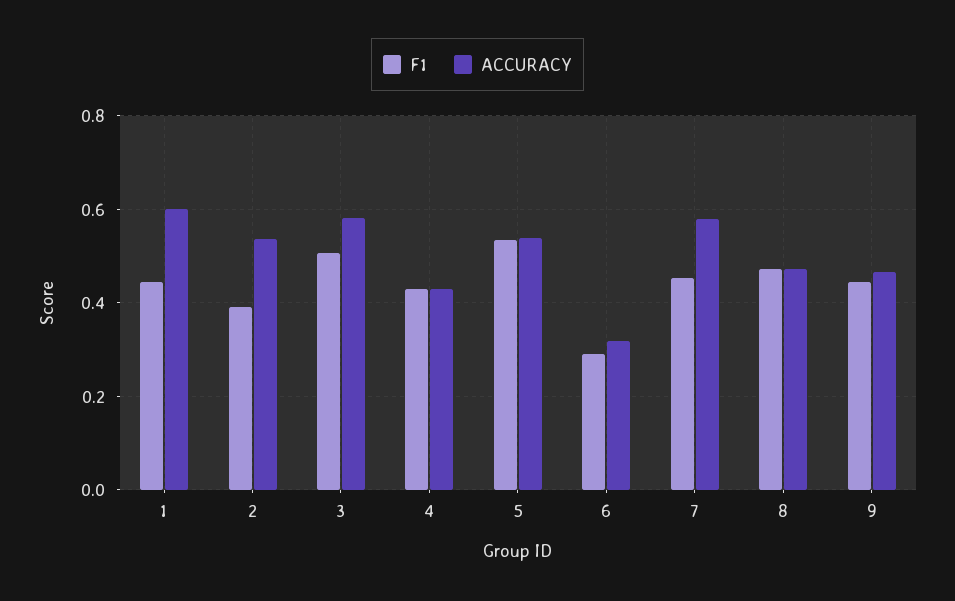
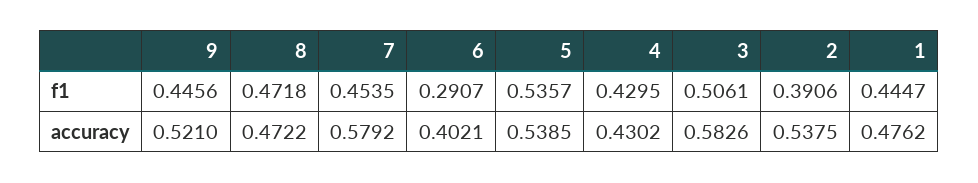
  {
    "F1": {
      "1": 0.4447,
      "2": 0.3906,
      "3": 0.5061,
      "4": 0.4295,
      "5": 0.5357,
      "6": 0.2907,
      "7": 0.4535,
      "8": 0.4718,
      "9": 0.4456
    },
    "ACCURACY": {
-     "1": 0.6,
+     "1": 0.4762,
      "2": 0.5375,
      "3": 0.5826,
      "4": 0.4302,
      "5": 0.5385,
-     "6": 0.32,
+     "6": 0.4021,
      "7": 0.5792,
      "8": 0.4722,
-     "9": 0.46
+     "9": 0.521
    }
  }

